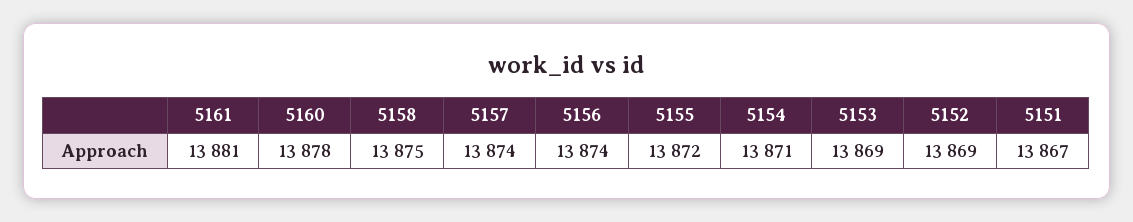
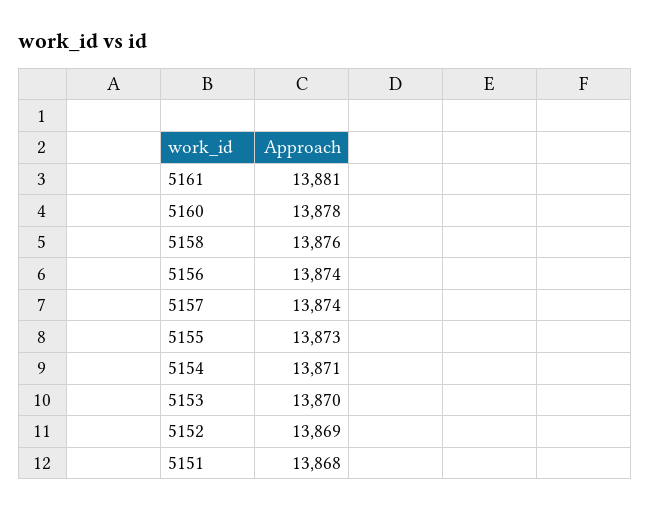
  {
    "5161": 13881,
    "5160": 13878,
-   "5158": 13875,
+   "5158": 13876,
    "5157": 13874,
    "5156": 13874,
-   "5155": 13872,
+   "5155": 13873,
    "5154": 13871,
-   "5153": 13869,
+   "5153": 13870,
    "5152": 13869,
-   "5151": 13867
+   "5151": 13868
  }

